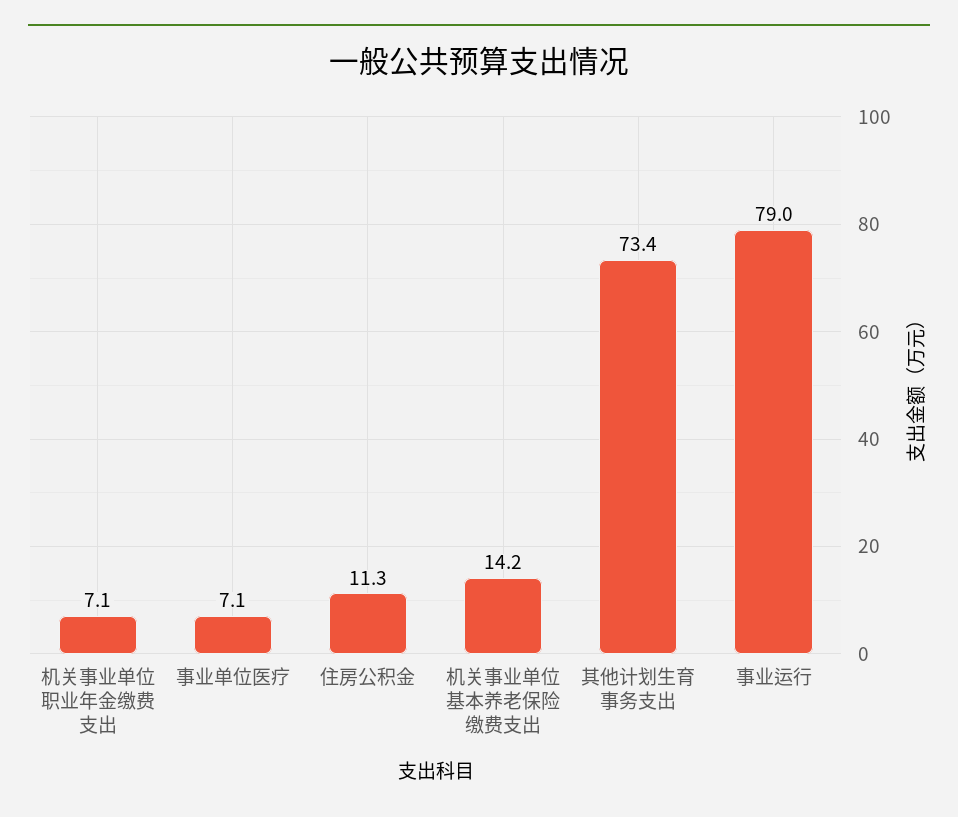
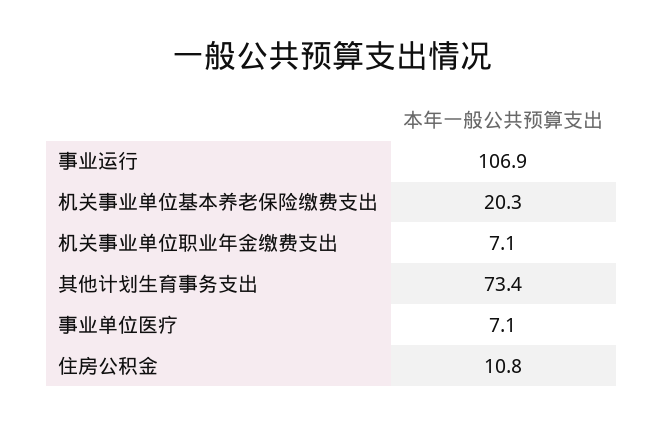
  {
    "机关事业单位职业年金缴费支出": 7.1,
    "事业单位医疗": 7.1,
-   "住房公积金": 11.3,
+   "住房公积金": 10.8,
-   "机关事业单位基本养老保险缴费支出": 14.2,
+   "机关事业单位基本养老保险缴费支出": 20.3,
    "其他计划生育事务支出": 73.4,
-   "事业运行": 79
+   "事业运行": 106.9
  }

